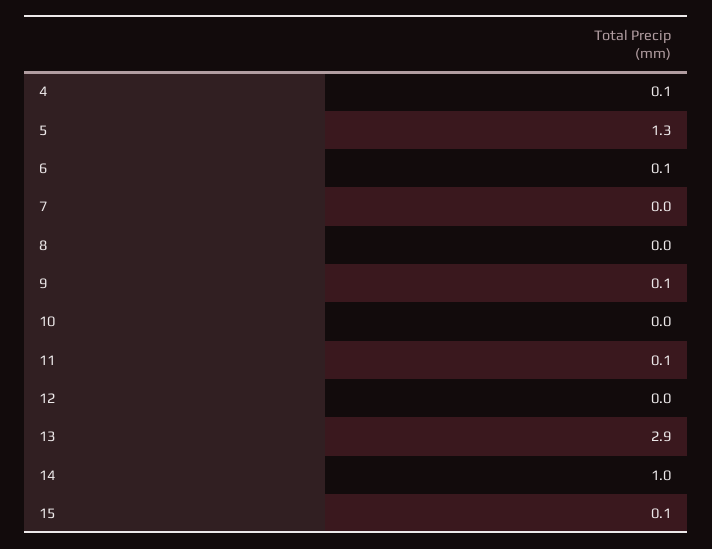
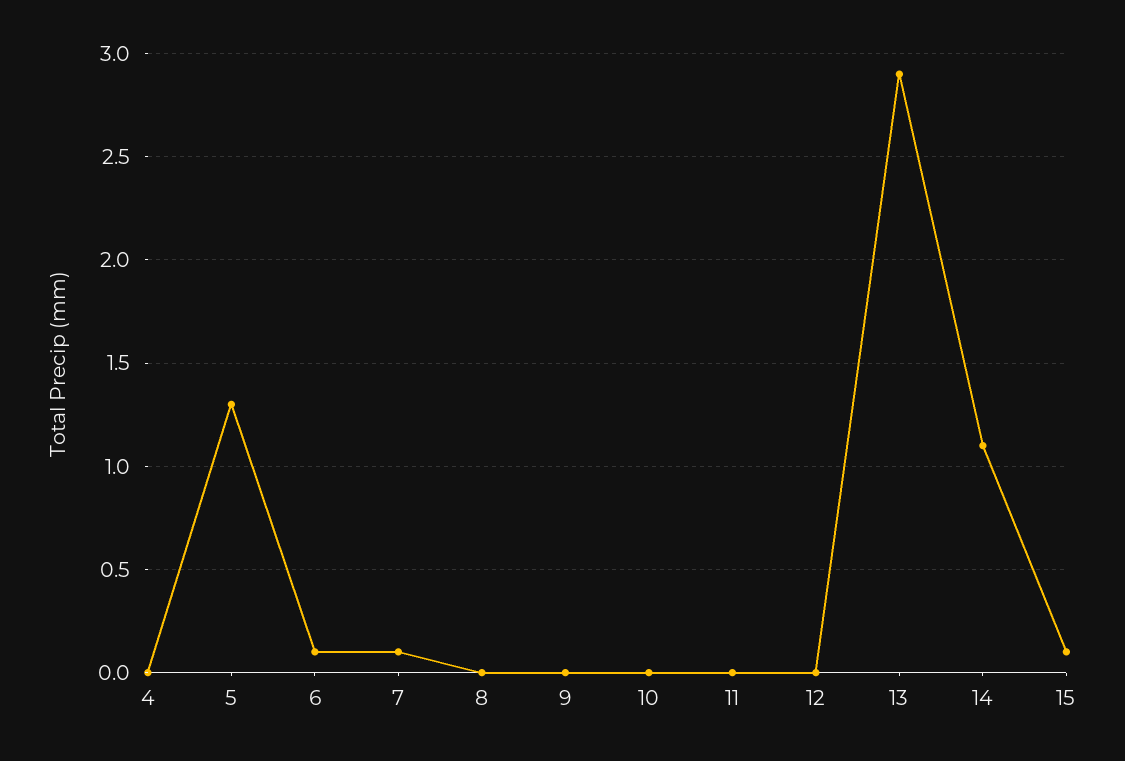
  {
-   "4": 0.1,
+   "4": 0,
    "5": 1.3,
    "6": 0.1,
-   "7": 0,
+   "7": 0.1,
    "8": 0,
-   "9": 0.1,
+   "9": 0,
    "10": 0,
-   "11": 0.1,
+   "11": 0,
    "12": 0,
    "13": 2.9,
-   "14": 1,
+   "14": 1.1,
    "15": 0.1
  }

